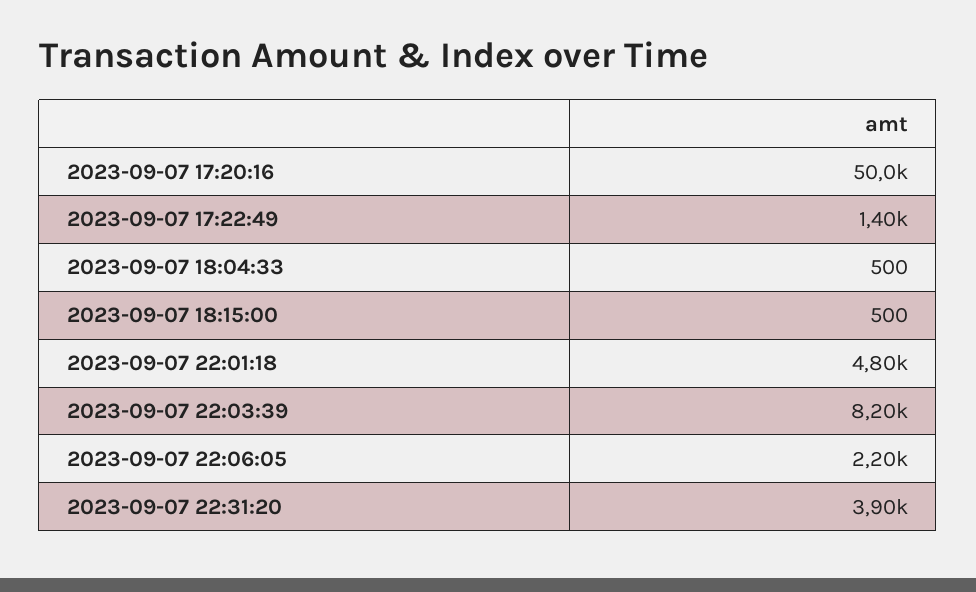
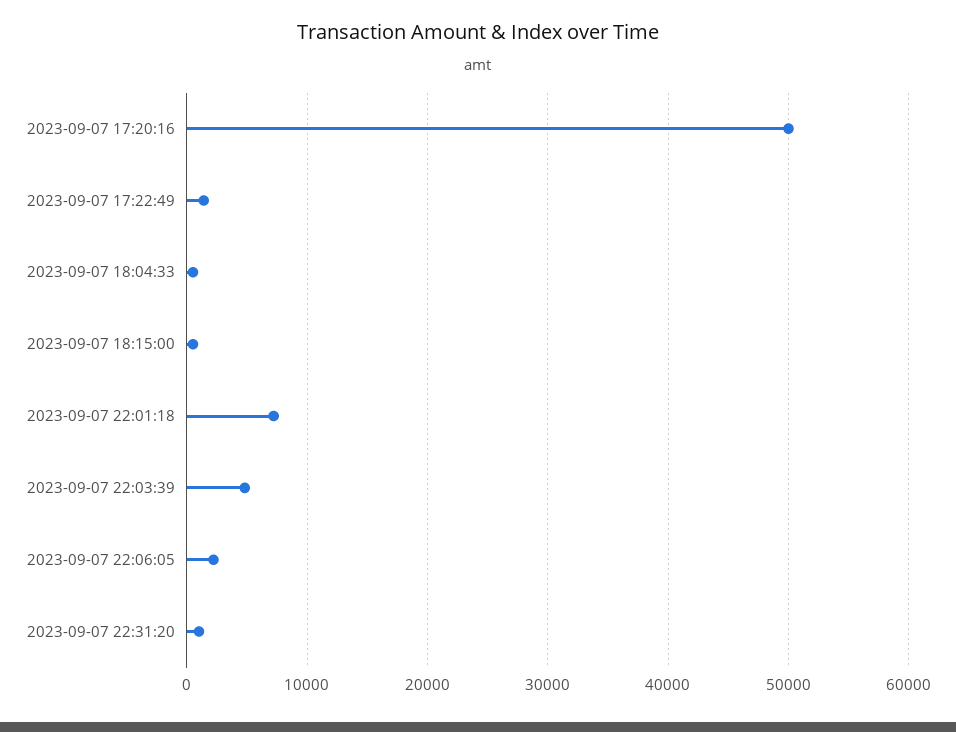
  {
    "2023-09-07 17:20:16": 50000,
    "2023-09-07 17:22:49": 1400,
    "2023-09-07 18:04:33": 500,
    "2023-09-07 18:15:00": 500,
-   "2023-09-07 22:01:18": 4800,
+   "2023-09-07 22:01:18": 7000,
-   "2023-09-07 22:03:39": 8200,
+   "2023-09-07 22:03:39": 5000,
    "2023-09-07 22:06:05": 2200,
-   "2023-09-07 22:31:20": 3900
+   "2023-09-07 22:31:20": 1000
  }

